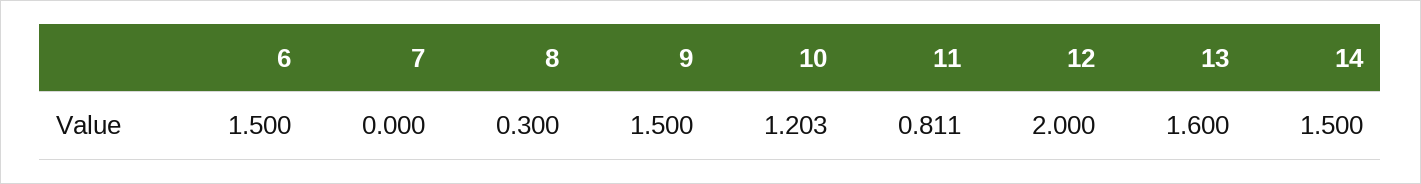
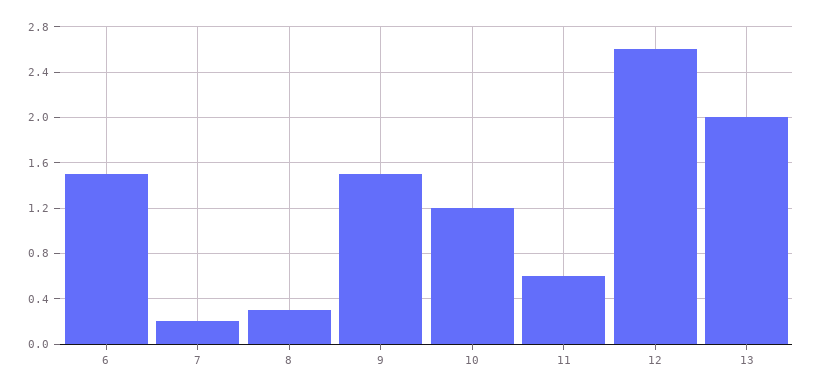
  {
    "6": 1.5,
-   "7": 0,
+   "7": 0.2,
    "8": 0.3,
    "9": 1.5,
    "10": 1.203,
-   "11": 0.811,
+   "11": 0.6,
-   "12": 2,
+   "12": 2.6,
-   "13": 1.6,
+   "13": 2
-   "14": 1.5
  }

